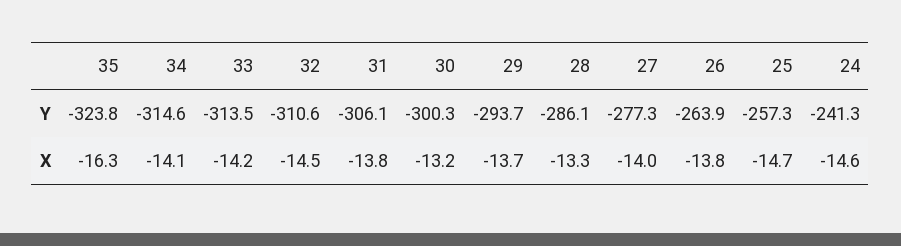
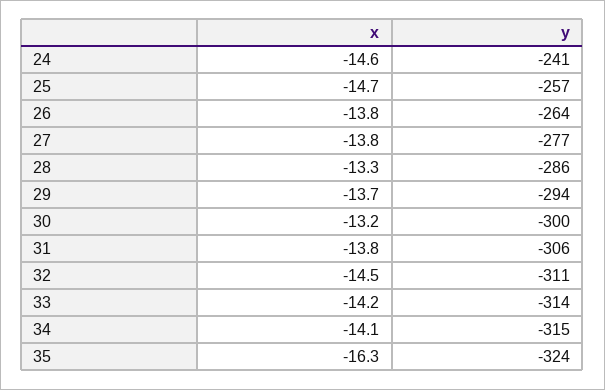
  {
    "35": {
      "Y": -323.8,
      "X": -16.3
    },
    "34": {
      "Y": -314.6,
      "X": -14.1
    },
    "33": {
      "Y": -313.5,
      "X": -14.2
    },
    "32": {
      "Y": -310.6,
      "X": -14.5
    },
    "31": {
      "Y": -306.1,
      "X": -13.8
    },
    "30": {
      "Y": -300.3,
      "X": -13.2
    },
    "29": {
      "Y": -293.7,
      "X": -13.7
    },
    "28": {
      "Y": -286.1,
      "X": -13.3
    },
    "27": {
      "Y": -277.3,
-     "X": -14
+     "X": -13.8
    },
    "26": {
      "Y": -263.9,
      "X": -13.8
    },
    "25": {
      "Y": -257.3,
      "X": -14.7
    },
    "24": {
      "Y": -241.3,
      "X": -14.6
    }
  }

